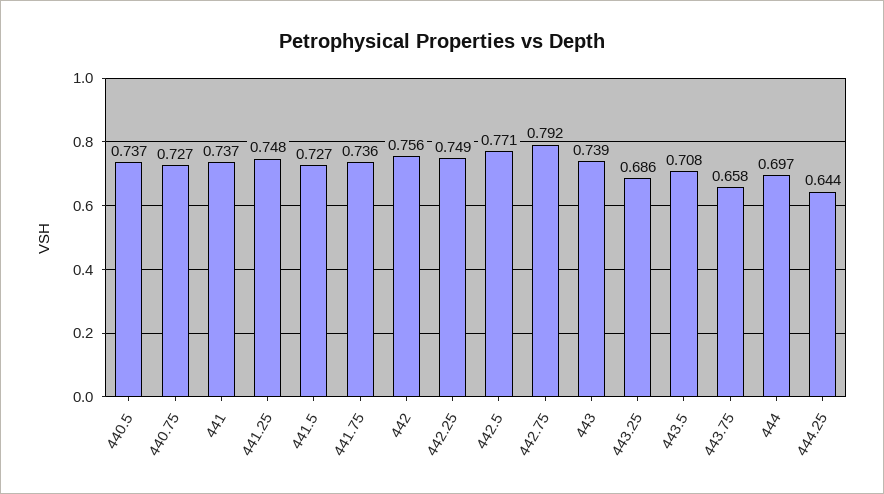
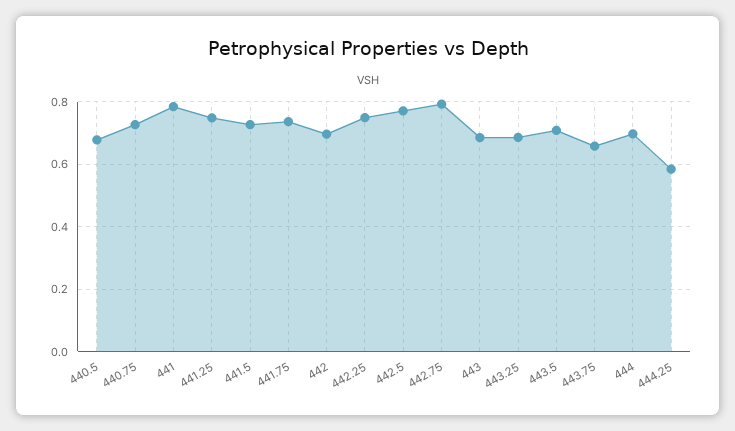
  {
-   "440.5": 0.737,
+   "440.5": 0.68,
    "440.75": 0.727,
-   "441": 0.737,
+   "441": 0.78,
    "441.25": 0.748,
    "441.5": 0.727,
    "441.75": 0.736,
-   "442": 0.756,
+   "442": 0.7,
    "442.25": 0.749,
    "442.5": 0.771,
    "442.75": 0.792,
-   "443": 0.739,
+   "443": 0.68,
    "443.25": 0.686,
    "443.5": 0.708,
    "443.75": 0.658,
    "444": 0.697,
-   "444.25": 0.644
+   "444.25": 0.58
  }

